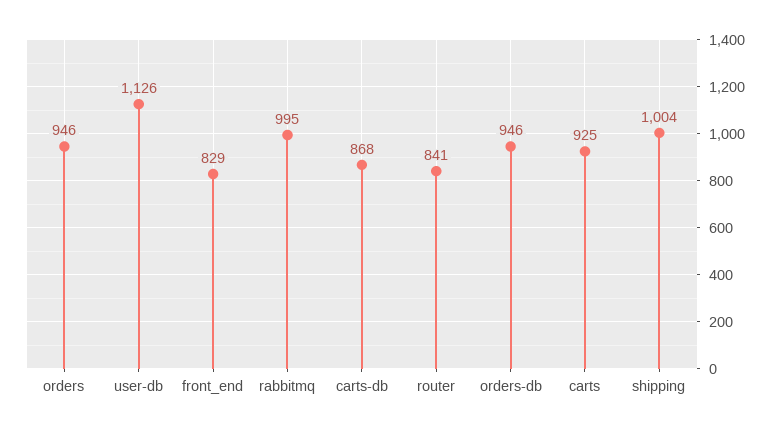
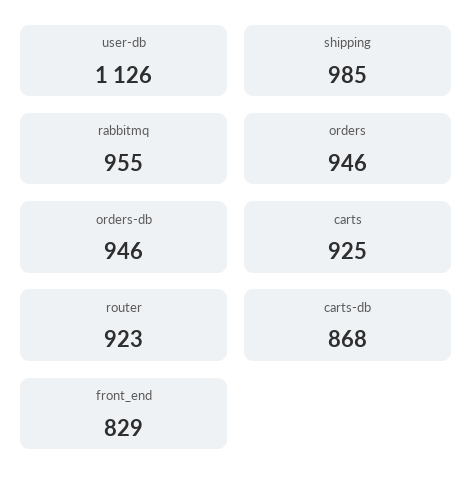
  {
    "orders": 946,
    "user-db": 1126,
    "front_end": 829,
-   "rabbitmq": 995,
+   "rabbitmq": 955,
    "carts-db": 868,
-   "router": 841,
+   "router": 923,
    "orders-db": 946,
    "carts": 925,
-   "shipping": 1004
+   "shipping": 985
  }

